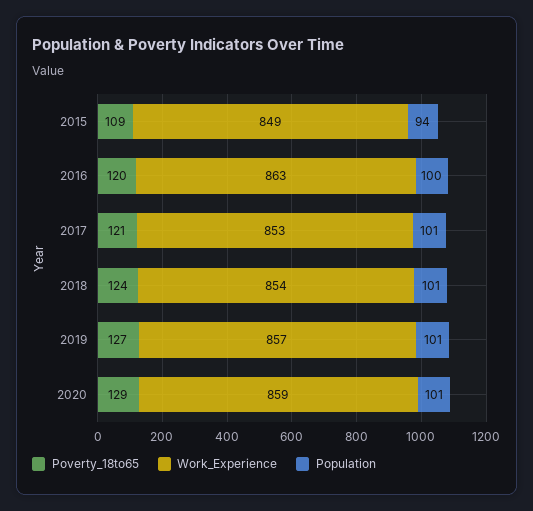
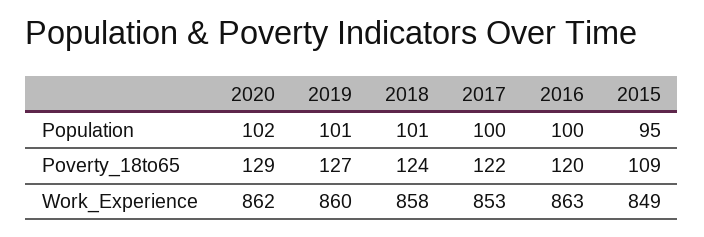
  {
    "Poverty_18to65": {
      "2015": 109,
      "2016": 120,
-     "2017": 121,
+     "2017": 122,
      "2018": 124,
      "2019": 127,
      "2020": 129
    },
    "Work_Experience": {
      "2015": 849,
      "2016": 863,
      "2017": 853,
-     "2018": 854,
+     "2018": 858,
-     "2019": 857,
+     "2019": 860,
-     "2020": 859
+     "2020": 862
    },
    "Population": {
-     "2015": 94,
+     "2015": 95,
      "2016": 100,
-     "2017": 101,
+     "2017": 100,
      "2018": 101,
      "2019": 101,
-     "2020": 101
+     "2020": 102
    }
  }

